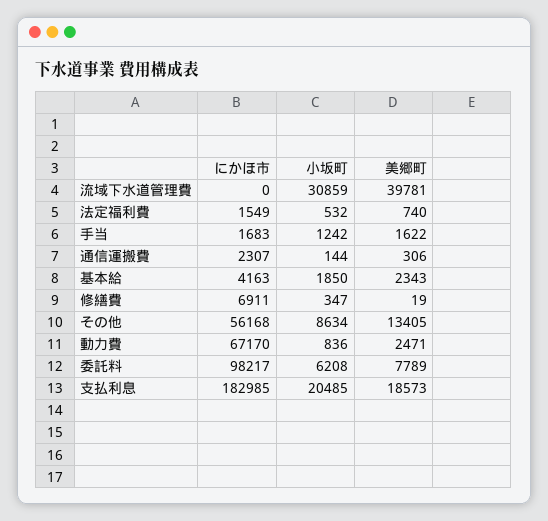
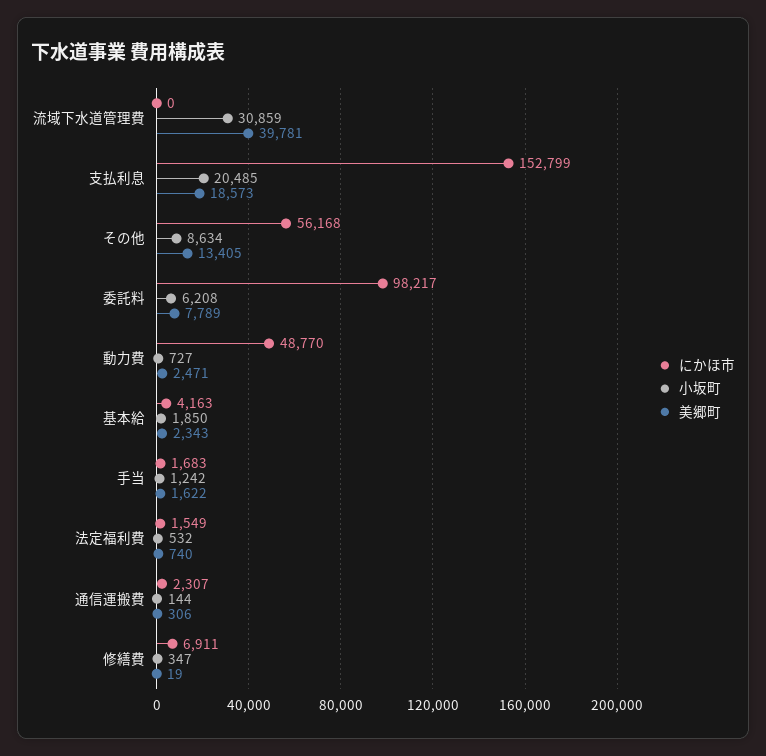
  {
    "にかほ市": {
      "流域下水道管理費": 0,
      "法定福利費": 1549,
      "手当": 1683,
      "通信運搬費": 2307,
      "基本給": 4163,
      "修繕費": 6911,
      "その他": 56168,
-     "動力費": 67170,
+     "動力費": 48770,
      "委託料": 98217,
-     "支払利息": 182985
+     "支払利息": 152799
    },
    "小坂町": {
      "流域下水道管理費": 30859,
      "法定福利費": 532,
      "手当": 1242,
      "通信運搬費": 144,
      "基本給": 1850,
      "修繕費": 347,
      "その他": 8634,
-     "動力費": 836,
+     "動力費": 727,
      "委託料": 6208,
      "支払利息": 20485
    },
    "美郷町": {
      "流域下水道管理費": 39781,
      "法定福利費": 740,
      "手当": 1622,
      "通信運搬費": 306,
      "基本給": 2343,
      "修繕費": 19,
      "その他": 13405,
      "動力費": 2471,
      "委託料": 7789,
      "支払利息": 18573
    }
  }

